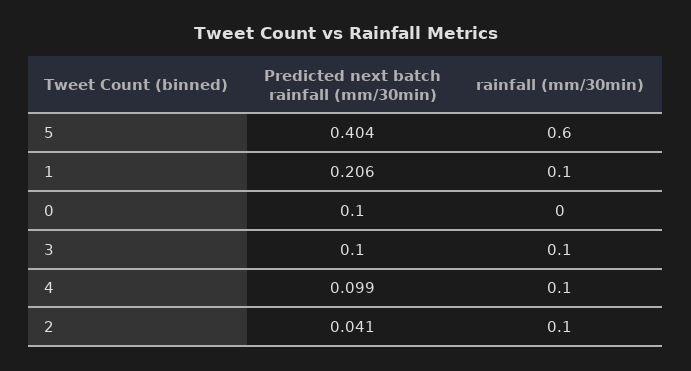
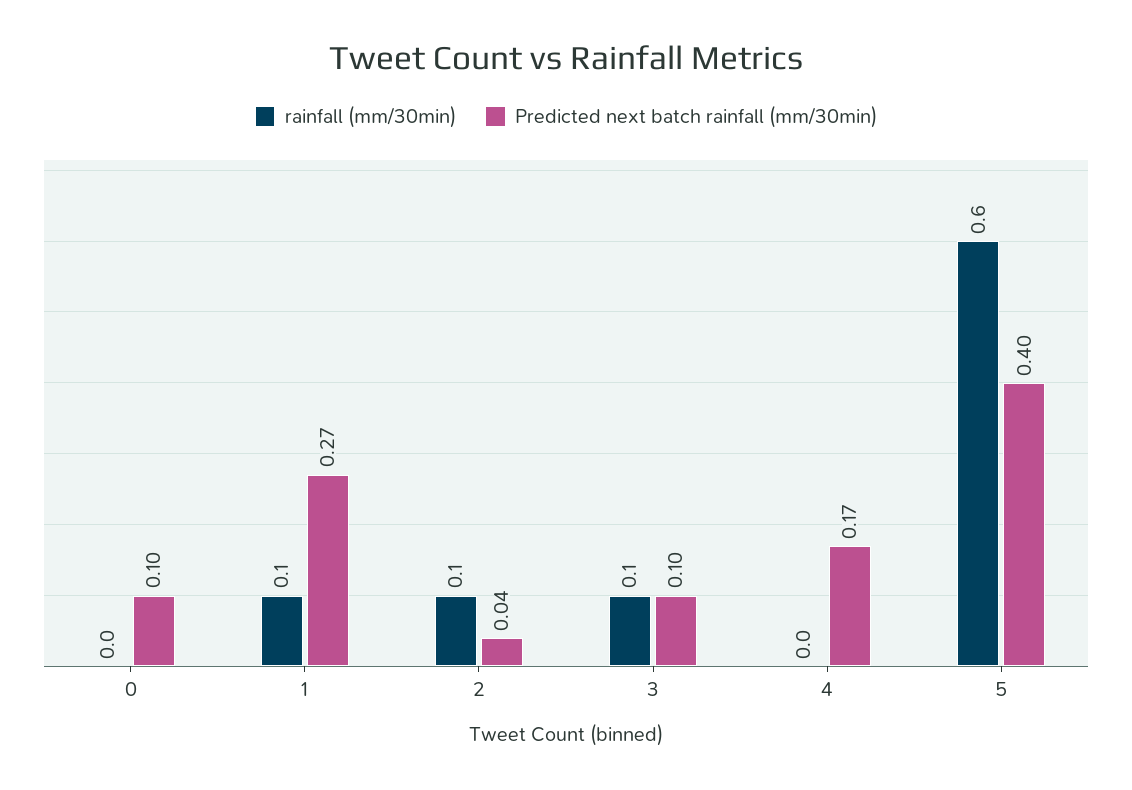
  {
    "Predicted next batch rainfall (mm/30min)": {
      "5": 0.404,
-     "1": 0.206,
+     "1": 0.27,
      "0": 0.1,
      "3": 0.1,
-     "4": 0.099,
+     "4": 0.17,
      "2": 0.041
    },
    "rainfall (mm/30min)": {
      "5": 0.6,
      "1": 0.1,
      "0": 0,
      "3": 0.1,
-     "4": 0.1,
+     "4": 0,
      "2": 0.1
    }
  }

